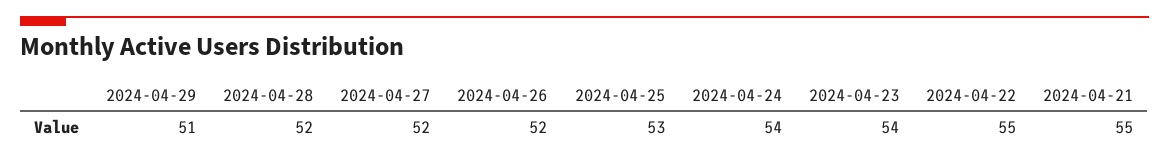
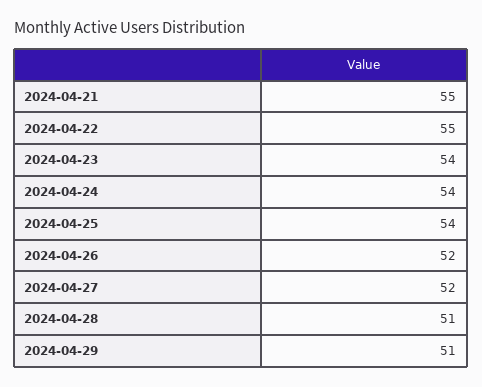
  {
    "2024-04-29": 51,
-   "2024-04-28": 52,
+   "2024-04-28": 51,
    "2024-04-27": 52,
    "2024-04-26": 52,
-   "2024-04-25": 53,
+   "2024-04-25": 54,
    "2024-04-24": 54,
    "2024-04-23": 54,
    "2024-04-22": 55,
    "2024-04-21": 55
  }

